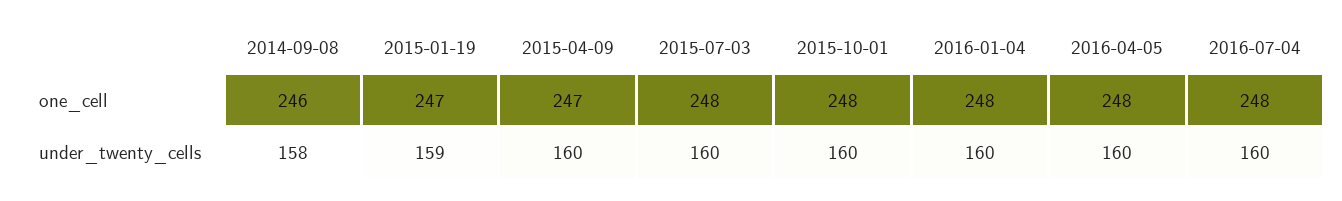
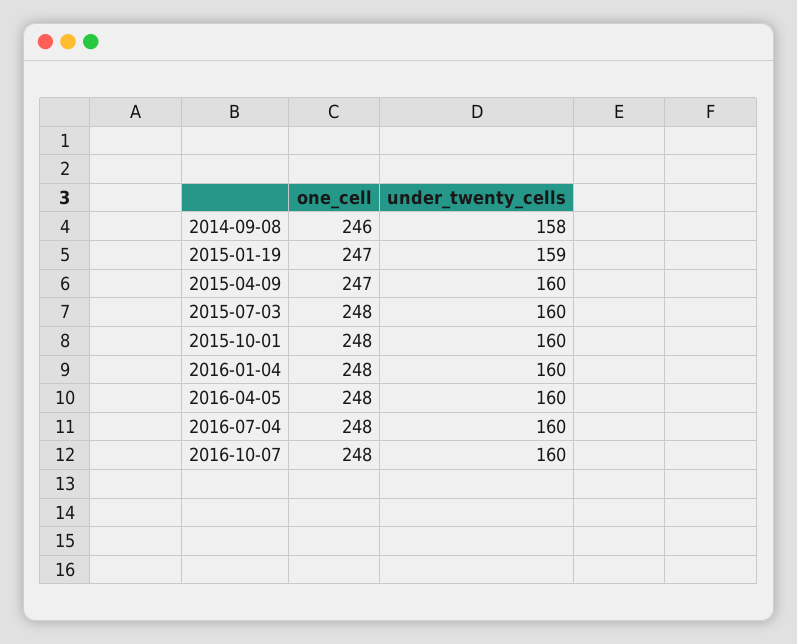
  {
    "2014-09-08": {
      "one_cell": 246,
      "under_twenty_cells": 158
    },
    "2015-01-19": {
      "one_cell": 247,
      "under_twenty_cells": 159
    },
    "2015-04-09": {
      "one_cell": 247,
      "under_twenty_cells": 160
    },
    "2015-07-03": {
      "one_cell": 248,
      "under_twenty_cells": 160
    },
    "2015-10-01": {
      "one_cell": 248,
      "under_twenty_cells": 160
    },
    "2016-01-04": {
      "one_cell": 248,
      "under_twenty_cells": 160
    },
    "2016-04-05": {
      "one_cell": 248,
      "under_twenty_cells": 160
    },
    "2016-07-04": {
      "one_cell": 248,
      "under_twenty_cells": 160
-   }
+   },
+   "2016-10-07": {
+     "one_cell": 248,
+     "under_twenty_cells": 160
+   }
  }

